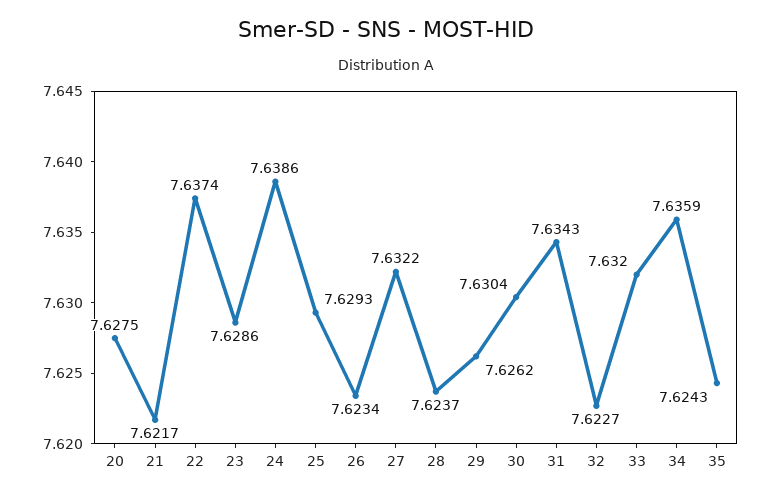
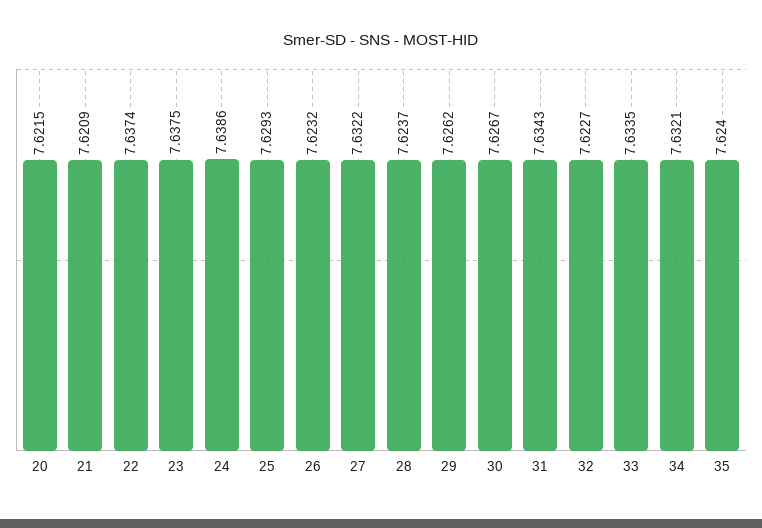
  {
-   "20": 7.6275,
+   "20": 7.6215,
-   "21": 7.6217,
+   "21": 7.6209,
    "22": 7.6374,
-   "23": 7.6286,
+   "23": 7.6375,
    "24": 7.6386,
    "25": 7.6293,
-   "26": 7.6234,
+   "26": 7.6232,
    "27": 7.6322,
    "28": 7.6237,
    "29": 7.6262,
-   "30": 7.6304,
+   "30": 7.6267,
    "31": 7.6343,
    "32": 7.6227,
-   "33": 7.632,
+   "33": 7.6335,
-   "34": 7.6359,
+   "34": 7.6321,
-   "35": 7.6243
+   "35": 7.624
  }

